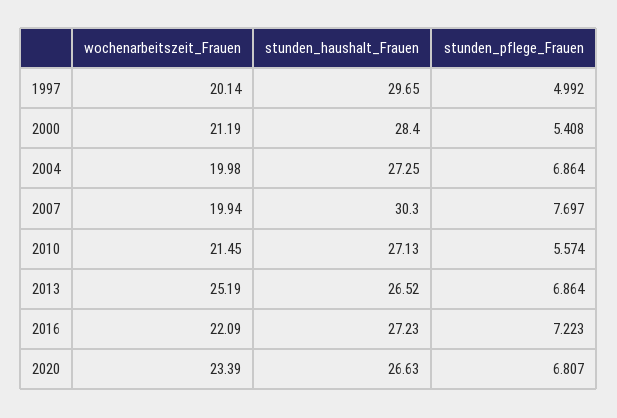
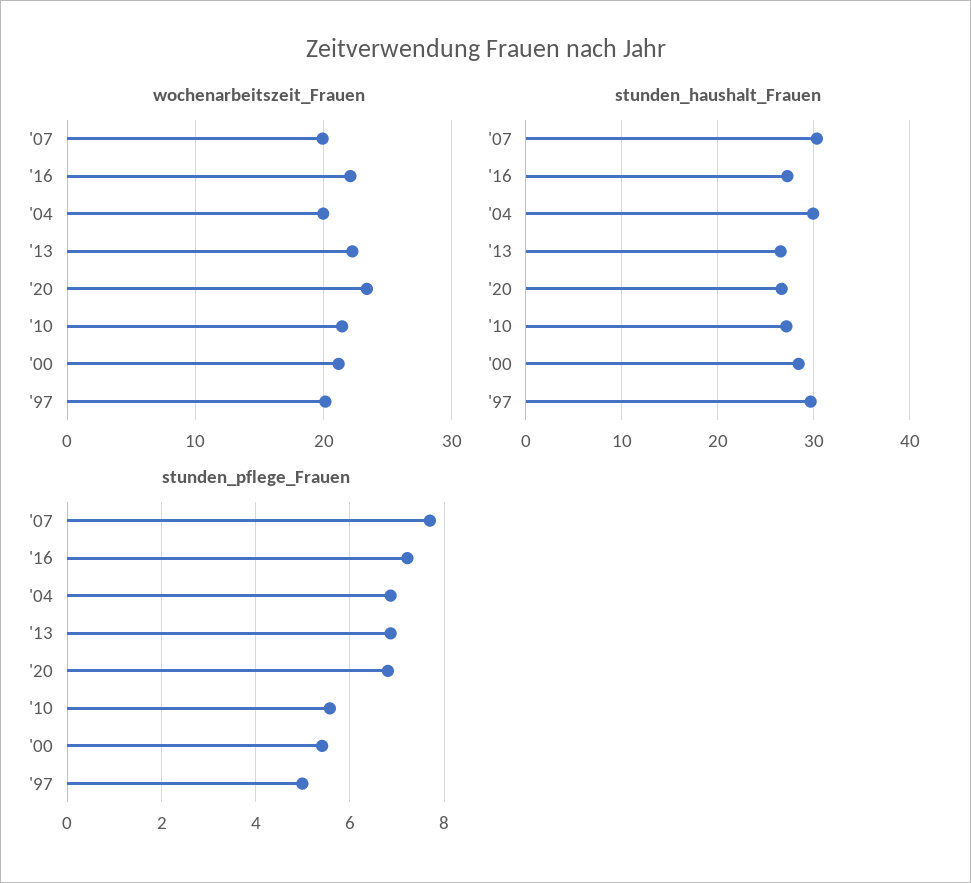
  {
    "wochenarbeitszeit_Frauen": {
      "1997": 20.14,
      "2000": 21.19,
      "2004": 19.98,
      "2007": 19.94,
      "2010": 21.45,
-     "2013": 25.19,
+     "2013": 22,
      "2016": 22.09,
      "2020": 23.39
    },
    "stunden_haushalt_Frauen": {
      "1997": 29.65,
      "2000": 28.4,
-     "2004": 27.25,
+     "2004": 30,
      "2007": 30.3,
      "2010": 27.13,
      "2013": 26.52,
      "2016": 27.23,
      "2020": 26.63
    },
    "stunden_pflege_Frauen": {
      "1997": 4.992,
      "2000": 5.408,
      "2004": 6.864,
      "2007": 7.697,
      "2010": 5.574,
      "2013": 6.864,
      "2016": 7.223,
      "2020": 6.807
    }
  }

